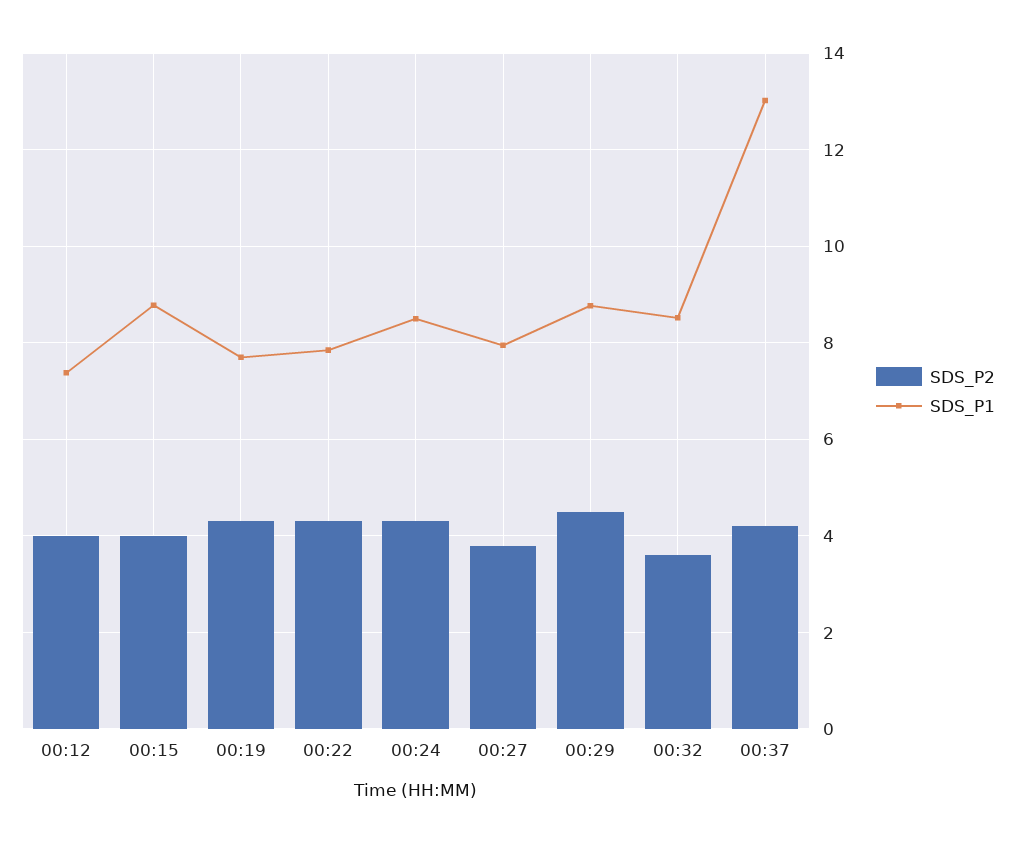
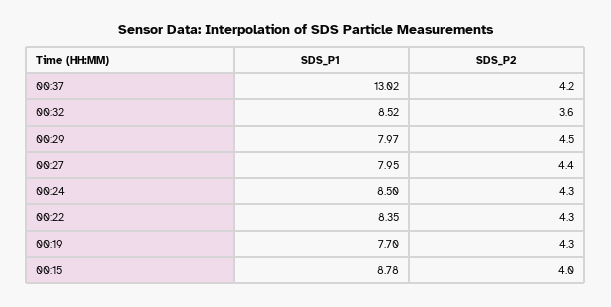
  {
    "SDS_P2": {
-     "00:12": 4,
      "00:15": 4,
      "00:19": 4.3,
      "00:22": 4.3,
      "00:24": 4.3,
-     "00:27": 3.8,
+     "00:27": 4.4,
      "00:29": 4.5,
      "00:32": 3.6,
      "00:37": 4.2
    },
    "SDS_P1": {
-     "00:12": 7.4,
      "00:15": 8.78,
      "00:19": 7.7,
-     "00:22": 7.8,
+     "00:22": 8.35,
      "00:24": 8.5,
      "00:27": 7.95,
-     "00:29": 8.8,
+     "00:29": 7.97,
      "00:32": 8.52,
      "00:37": 13.02
    }
  }

